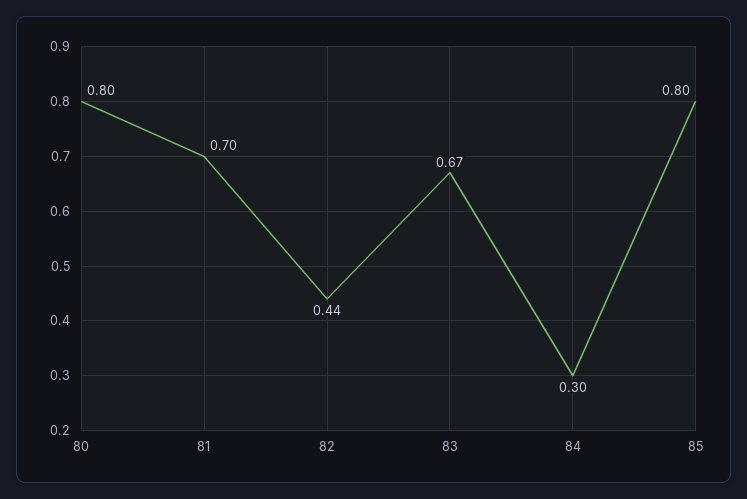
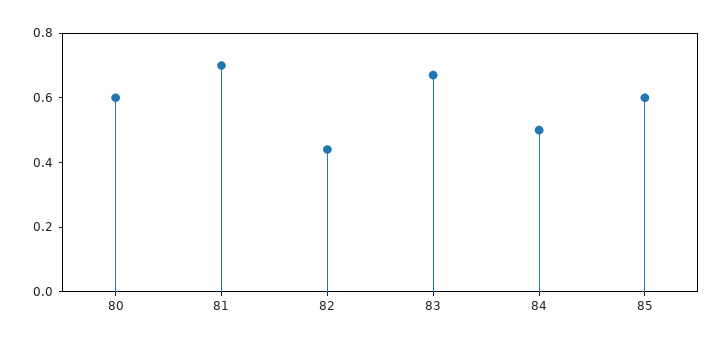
  {
-   "80": 0.8,
+   "80": 0.6,
    "81": 0.7,
    "82": 0.44,
    "83": 0.67,
-   "84": 0.3,
+   "84": 0.5,
-   "85": 0.8
+   "85": 0.6
  }

